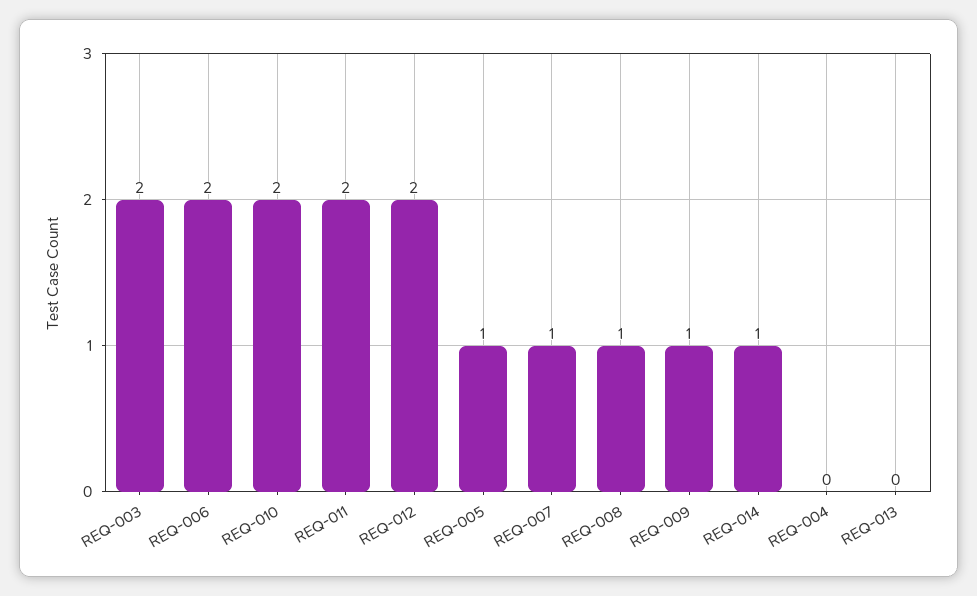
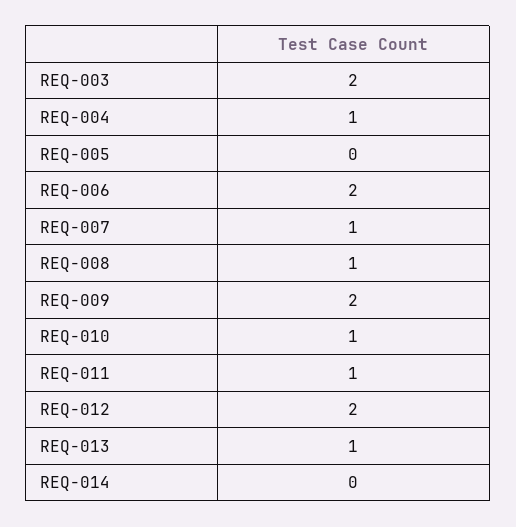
  {
    "REQ-003": 2,
    "REQ-006": 2,
-   "REQ-010": 2,
+   "REQ-010": 1,
-   "REQ-011": 2,
+   "REQ-011": 1,
    "REQ-012": 2,
-   "REQ-005": 1,
+   "REQ-005": 0,
    "REQ-007": 1,
    "REQ-008": 1,
-   "REQ-009": 1,
+   "REQ-009": 2,
-   "REQ-014": 1,
+   "REQ-014": 0,
-   "REQ-004": 0,
+   "REQ-004": 1,
-   "REQ-013": 0
+   "REQ-013": 1
  }

